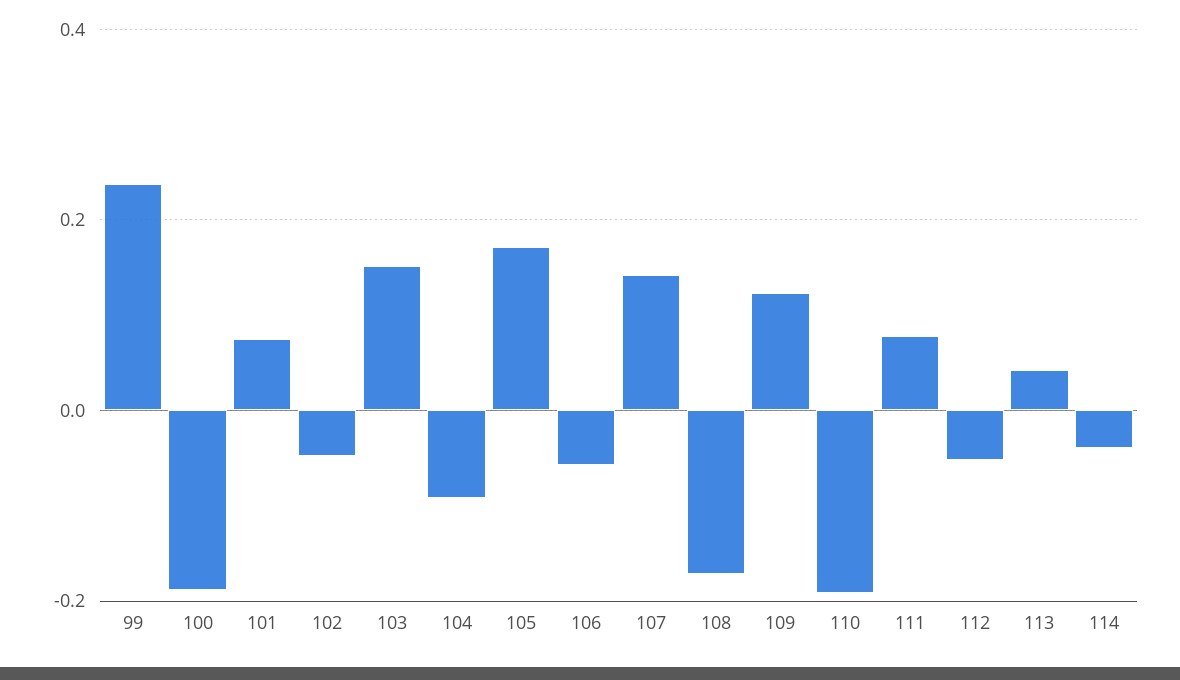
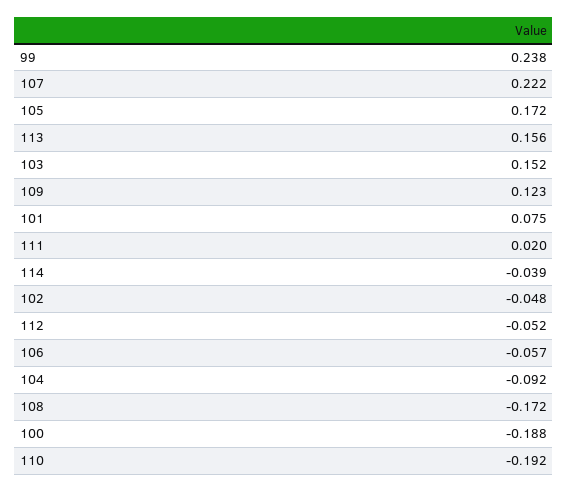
  {
    "99": 0.238,
    "100": -0.188,
    "101": 0.075,
    "102": -0.048,
    "103": 0.152,
    "104": -0.092,
    "105": 0.172,
    "106": -0.057,
-   "107": 0.14,
+   "107": 0.222,
    "108": -0.172,
    "109": 0.123,
    "110": -0.192,
-   "111": 0.08,
+   "111": 0.02,
    "112": -0.052,
-   "113": 0.04,
+   "113": 0.156,
    "114": -0.039
  }

